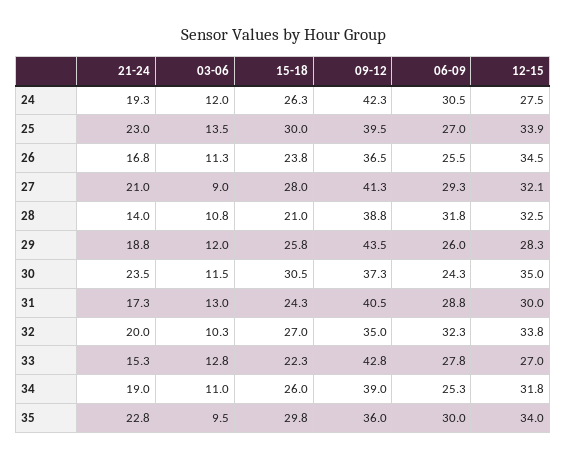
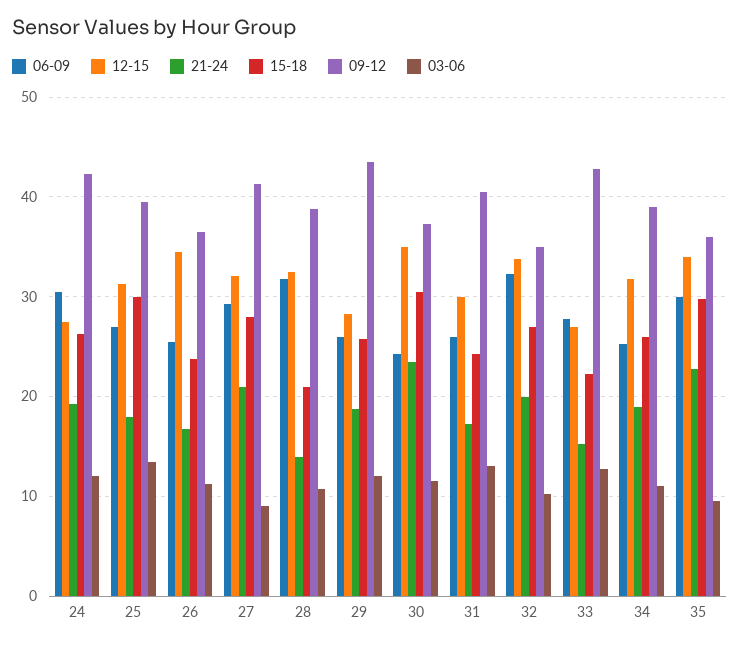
  {
    "21-24": {
      "24": 19.3,
-     "25": 23,
+     "25": 18,
      "26": 16.8,
      "27": 21,
      "28": 14,
      "29": 18.8,
      "30": 23.5,
      "31": 17.3,
      "32": 20,
      "33": 15.3,
      "34": 19,
      "35": 22.8
    },
    "03-06": {
      "24": 12,
      "25": 13.5,
      "26": 11.3,
      "27": 9,
      "28": 10.8,
      "29": 12,
      "30": 11.5,
      "31": 13,
      "32": 10.3,
      "33": 12.8,
      "34": 11,
      "35": 9.5
    },
    "15-18": {
      "24": 26.3,
      "25": 30,
      "26": 23.8,
      "27": 28,
      "28": 21,
      "29": 25.8,
      "30": 30.5,
      "31": 24.3,
      "32": 27,
      "33": 22.3,
      "34": 26,
      "35": 29.8
    },
    "09-12": {
      "24": 42.3,
      "25": 39.5,
      "26": 36.5,
      "27": 41.3,
      "28": 38.8,
      "29": 43.5,
      "30": 37.3,
      "31": 40.5,
      "32": 35,
      "33": 42.8,
      "34": 39,
      "35": 36
    },
    "06-09": {
      "24": 30.5,
      "25": 27,
      "26": 25.5,
      "27": 29.3,
      "28": 31.8,
      "29": 26,
      "30": 24.3,
-     "31": 28.8,
+     "31": 26,
      "32": 32.3,
      "33": 27.8,
      "34": 25.3,
      "35": 30
    },
    "12-15": {
      "24": 27.5,
-     "25": 33.9,
+     "25": 31,
      "26": 34.5,
      "27": 32.1,
      "28": 32.5,
      "29": 28.3,
      "30": 35,
      "31": 30,
      "32": 33.8,
      "33": 27,
      "34": 31.8,
      "35": 34
    }
  }

